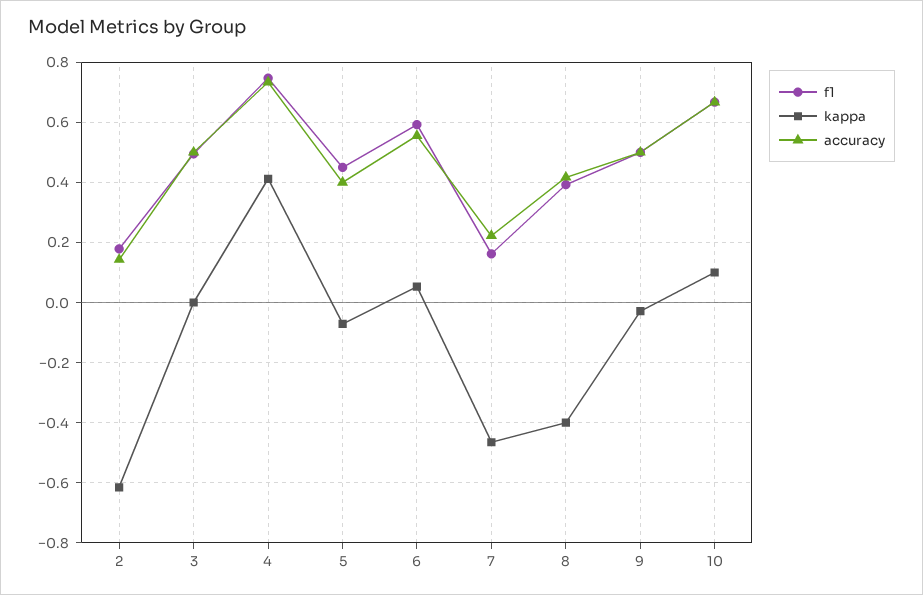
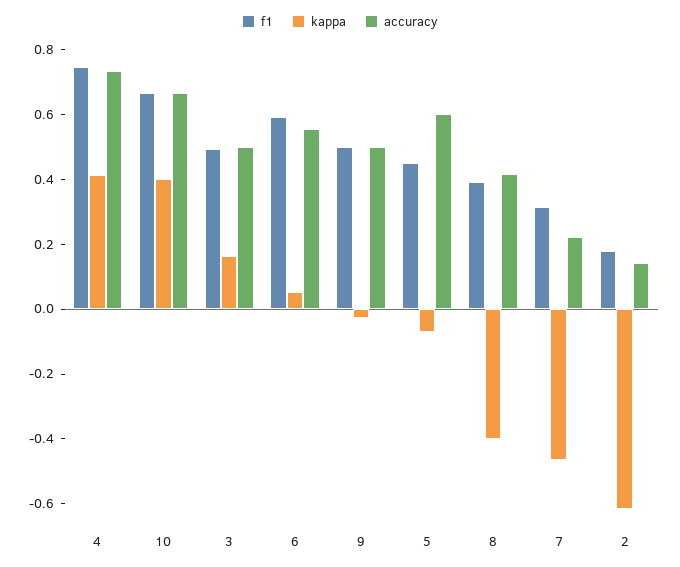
  {
    "f1": {
      "2": 0.18,
      "3": 0.5,
      "4": 0.74,
      "5": 0.46,
      "6": 0.6,
-     "7": 0.16,
+     "7": 0.3,
      "8": 0.4,
      "9": 0.5,
      "10": 0.66
    },
    "kappa": {
      "2": -0.62,
-     "3": 0,
+     "3": 0.15,
      "4": 0.42,
      "5": -0.08,
      "6": 0.06,
      "7": -0.46,
      "8": -0.4,
      "9": -0.02,
-     "10": 0.1
+     "10": 0.4
    },
    "accuracy": {
      "2": 0.14,
      "3": 0.5,
      "4": 0.74,
-     "5": 0.4,
+     "5": 0.6,
      "6": 0.56,
      "7": 0.22,
      "8": 0.42,
      "9": 0.5,
      "10": 0.66
    }
  }

